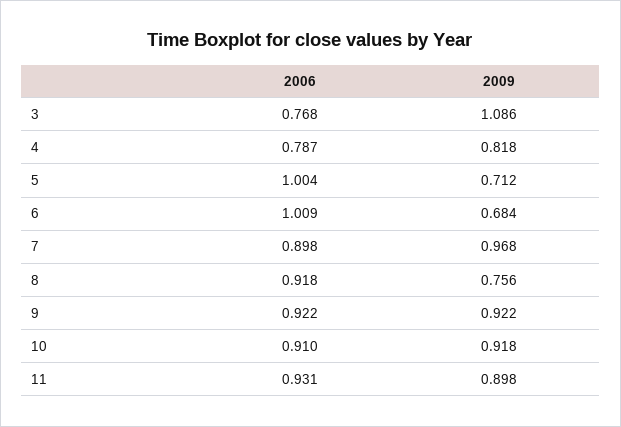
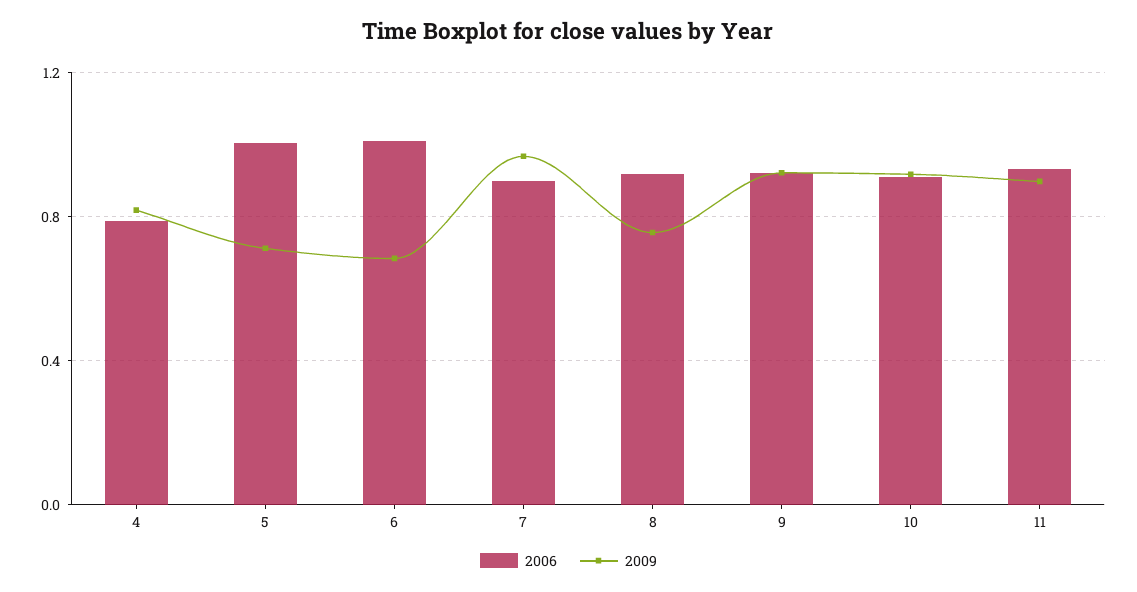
  {
    "2006": {
-     "3": 0.768,
      "4": 0.787,
      "5": 1.004,
      "6": 1.009,
      "7": 0.898,
      "8": 0.918,
      "9": 0.922,
      "10": 0.91,
      "11": 0.931
    },
    "2009": {
-     "3": 1.086,
      "4": 0.818,
      "5": 0.712,
      "6": 0.684,
      "7": 0.968,
      "8": 0.756,
      "9": 0.922,
      "10": 0.918,
      "11": 0.898
    }
  }

